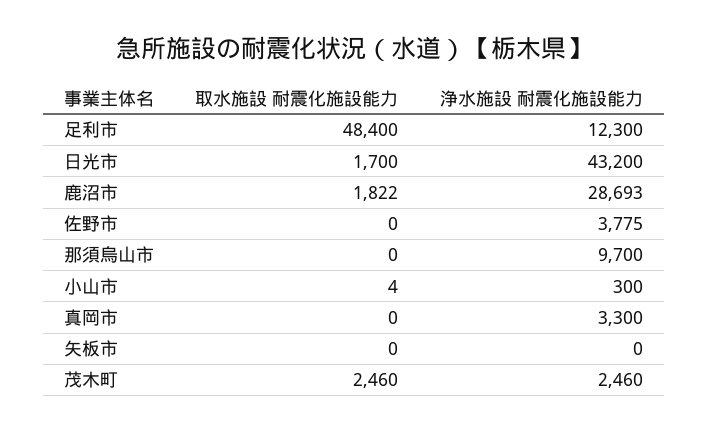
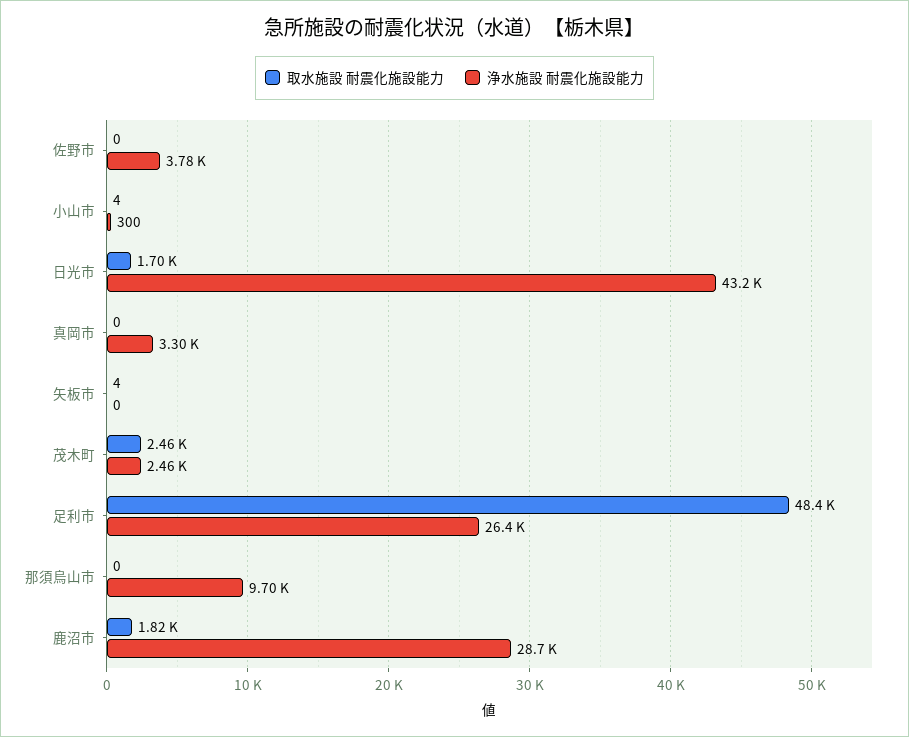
  {
    "取水施設 耐震化施設能力": {
      "足利市": 48400,
      "日光市": 1700,
      "鹿沼市": 1822,
      "佐野市": 0,
      "那須烏山市": 0,
      "小山市": 4,
      "真岡市": 0,
-     "矢板市": 0,
+     "矢板市": 4,
      "茂木町": 2460
    },
    "浄水施設 耐震化施設能力": {
-     "足利市": 12300,
+     "足利市": 26400,
      "日光市": 43200,
      "鹿沼市": 28693,
      "佐野市": 3775,
      "那須烏山市": 9700,
      "小山市": 300,
      "真岡市": 3300,
      "矢板市": 0,
      "茂木町": 2460
    }
  }

